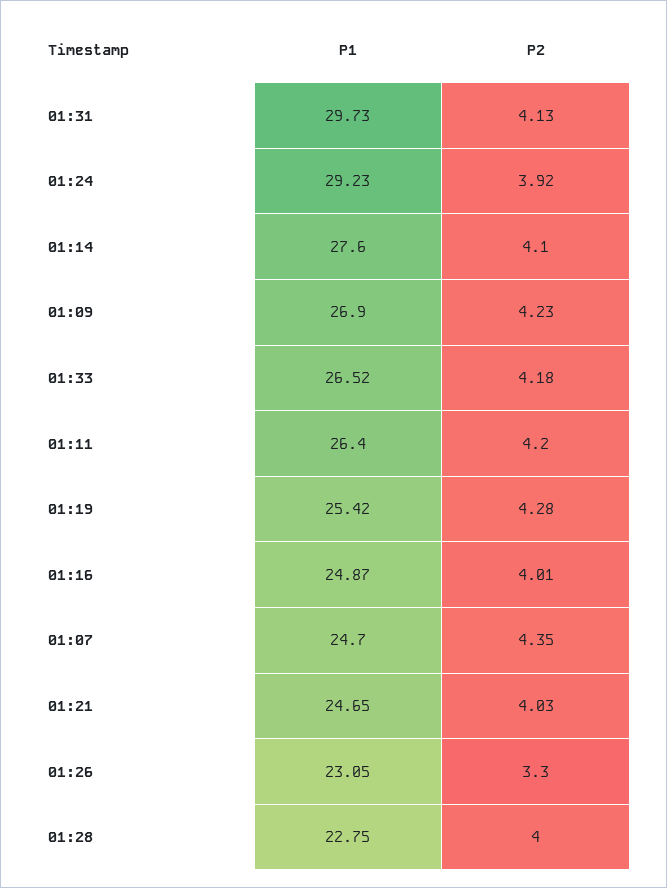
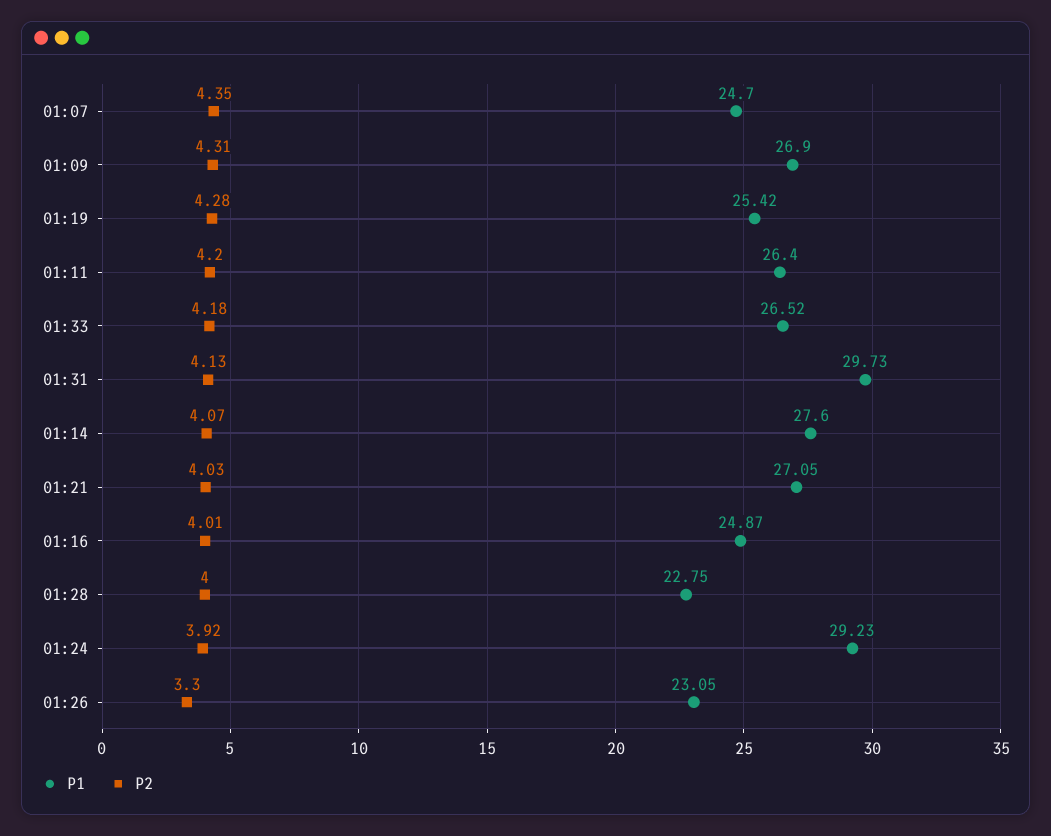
  {
    "P1": {
      "01:31": 29.73,
      "01:24": 29.23,
      "01:14": 27.6,
      "01:09": 26.9,
      "01:33": 26.52,
      "01:11": 26.4,
      "01:19": 25.42,
      "01:16": 24.87,
      "01:07": 24.7,
-     "01:21": 24.65,
+     "01:21": 27.05,
      "01:26": 23.05,
      "01:28": 22.75
    },
    "P2": {
      "01:31": 4.13,
      "01:24": 3.92,
-     "01:14": 4.1,
+     "01:14": 4.07,
-     "01:09": 4.23,
+     "01:09": 4.31,
      "01:33": 4.18,
      "01:11": 4.2,
      "01:19": 4.28,
      "01:16": 4.01,
      "01:07": 4.35,
      "01:21": 4.03,
      "01:26": 3.3,
      "01:28": 4
    }
  }

